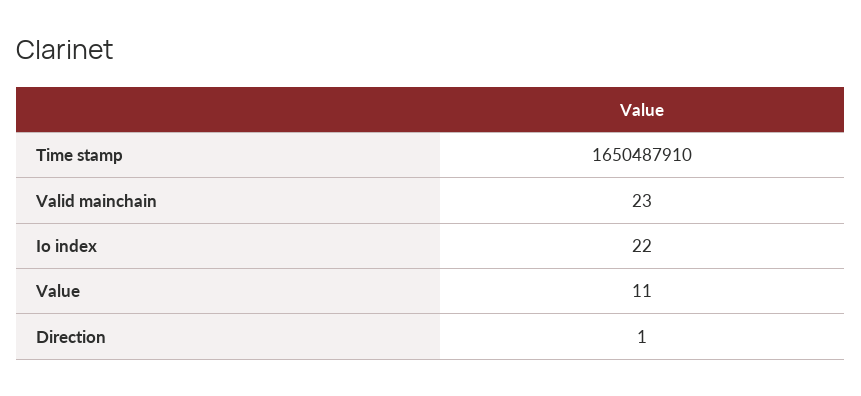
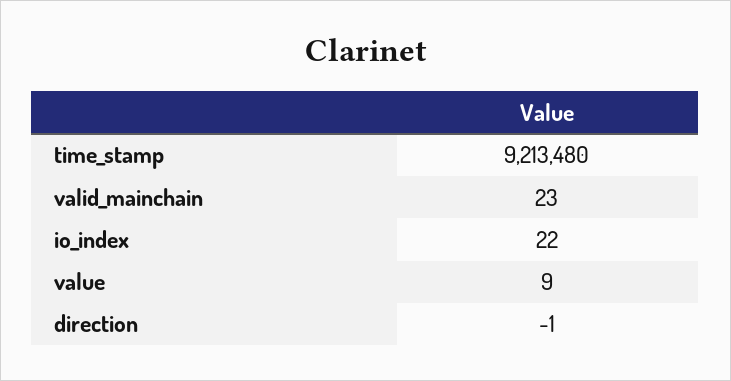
  {
-   "Time stamp": 1650487910,
+   "Time stamp": 9213480,
    "Valid mainchain": 23,
    "Io index": 22,
-   "Value": 11,
+   "Value": 9,
-   "Direction": 1
+   "Direction": -1
  }

